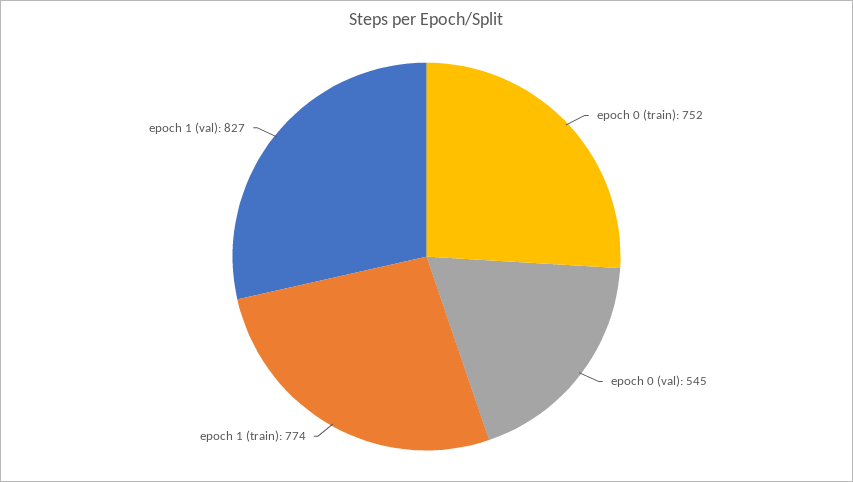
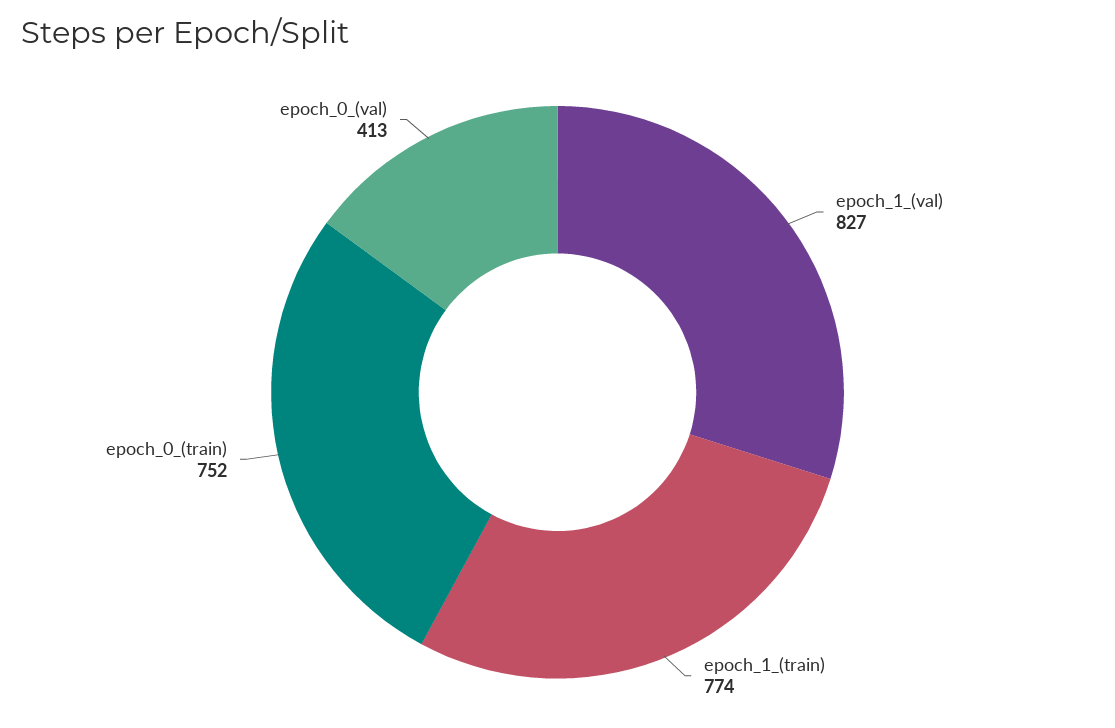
  {
    "epoch 0 (train)": 752,
-   "epoch 0 (val)": 545,
+   "epoch 0 (val)": 413,
    "epoch 1 (train)": 774,
    "epoch 1 (val)": 827
  }

